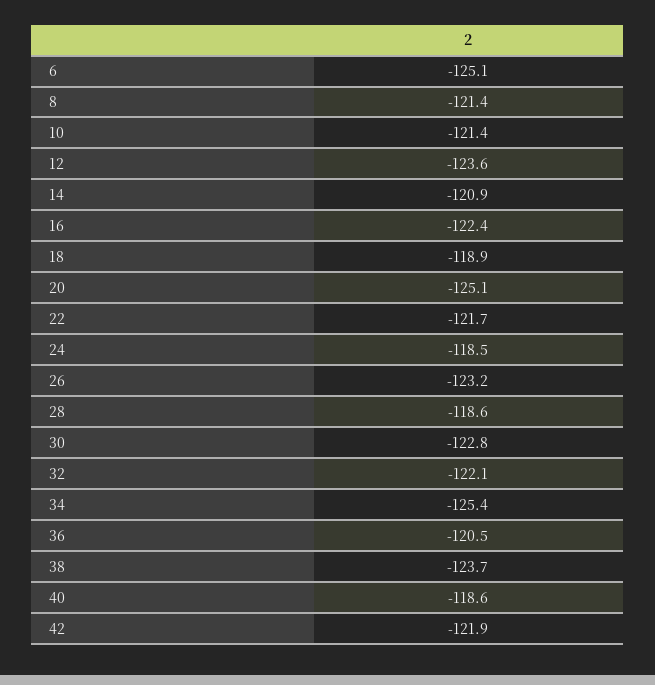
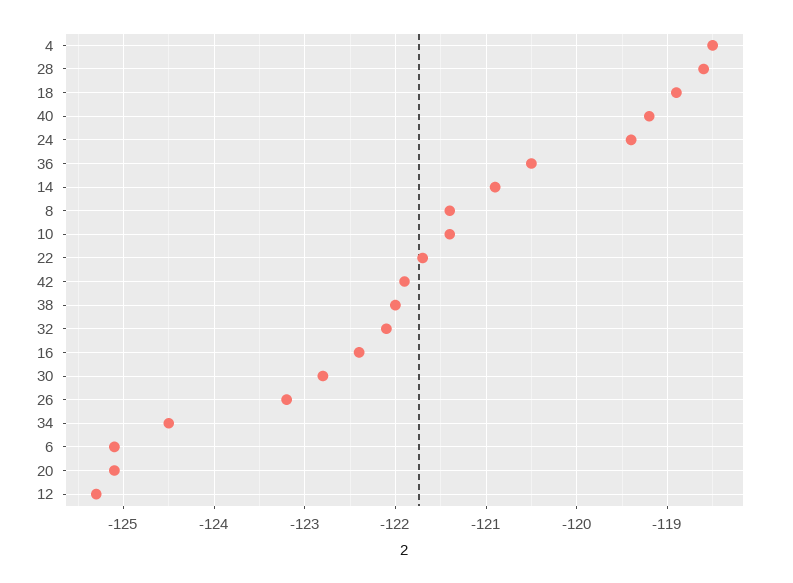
  {
    "6": -125.1,
    "8": -121.4,
    "10": -121.4,
-   "12": -123.6,
+   "12": -125.3,
    "14": -120.9,
    "16": -122.4,
    "18": -118.9,
    "20": -125.1,
    "22": -121.7,
-   "24": -118.5,
+   "24": -119.4,
    "26": -123.2,
    "28": -118.6,
    "30": -122.8,
    "32": -122.1,
-   "34": -125.4,
+   "34": -124.5,
    "36": -120.5,
-   "38": -123.7,
+   "38": -122,
-   "40": -118.6,
+   "40": -119.2,
-   "42": -121.9
+   "42": -121.9,
+   "4": -118.5
  }

